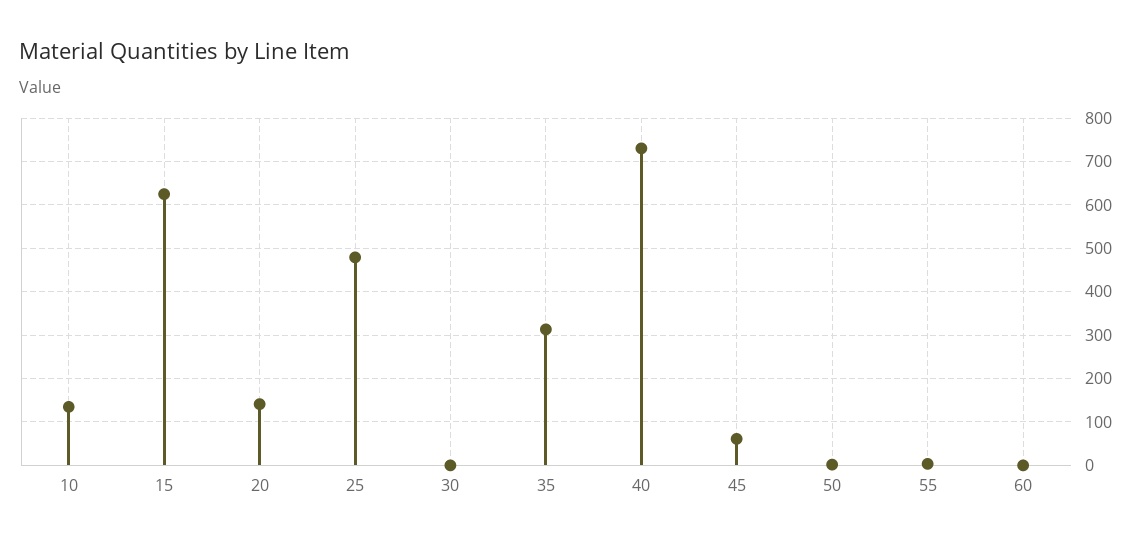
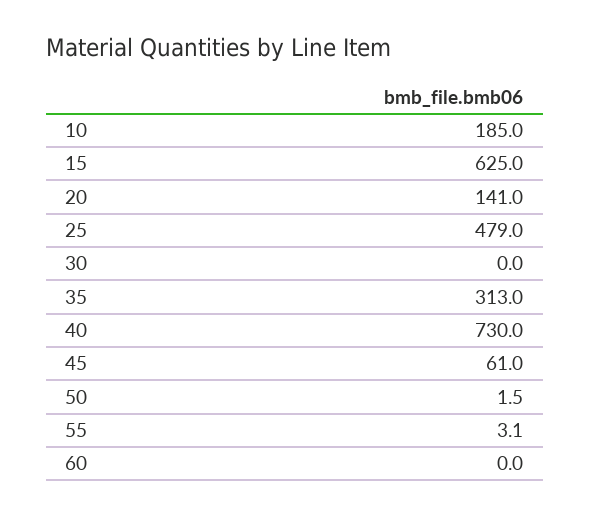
  {
-   "10": 140,
+   "10": 185,
    "15": 625,
    "20": 141,
    "25": 479,
    "30": 0,
    "35": 313,
    "40": 730,
    "45": 61,
    "50": 1.5,
    "55": 3.1,
    "60": 0
  }

